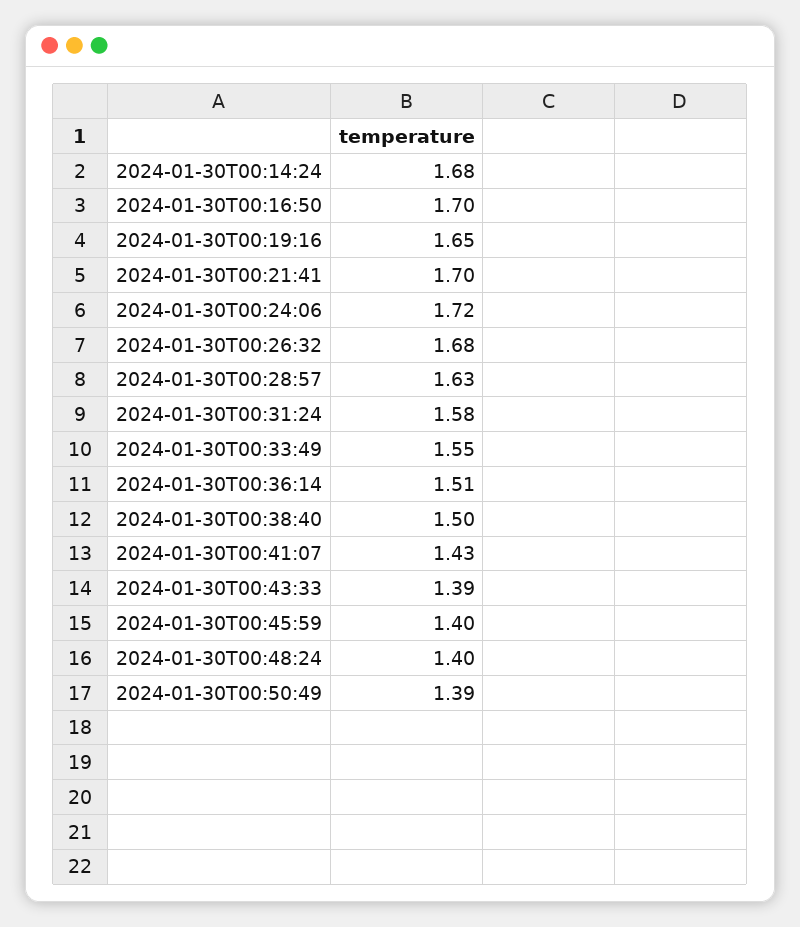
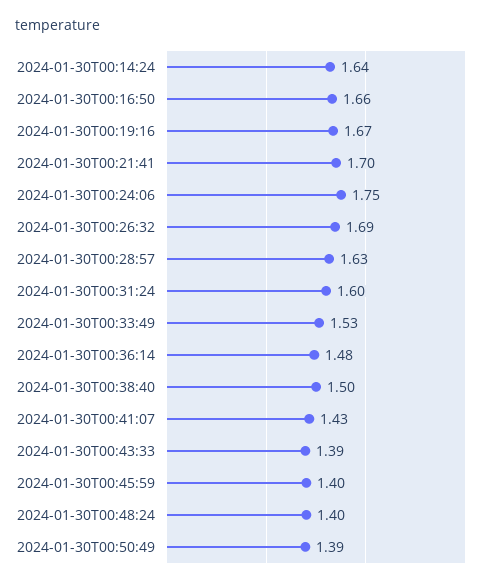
  {
-   "2024-01-30T00:14:24": 1.68,
+   "2024-01-30T00:14:24": 1.64,
-   "2024-01-30T00:16:50": 1.7,
+   "2024-01-30T00:16:50": 1.66,
-   "2024-01-30T00:19:16": 1.65,
+   "2024-01-30T00:19:16": 1.67,
    "2024-01-30T00:21:41": 1.7,
-   "2024-01-30T00:24:06": 1.72,
+   "2024-01-30T00:24:06": 1.75,
-   "2024-01-30T00:26:32": 1.68,
+   "2024-01-30T00:26:32": 1.69,
    "2024-01-30T00:28:57": 1.63,
-   "2024-01-30T00:31:24": 1.58,
+   "2024-01-30T00:31:24": 1.6,
-   "2024-01-30T00:33:49": 1.55,
+   "2024-01-30T00:33:49": 1.53,
-   "2024-01-30T00:36:14": 1.51,
+   "2024-01-30T00:36:14": 1.48,
    "2024-01-30T00:38:40": 1.5,
    "2024-01-30T00:41:07": 1.43,
    "2024-01-30T00:43:33": 1.39,
    "2024-01-30T00:45:59": 1.4,
    "2024-01-30T00:48:24": 1.4,
    "2024-01-30T00:50:49": 1.39
  }

